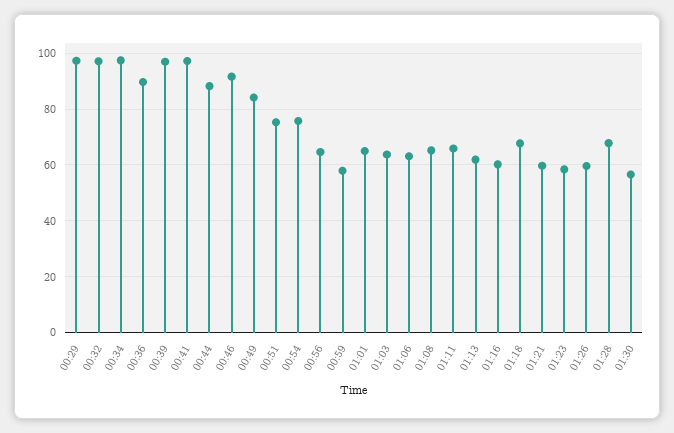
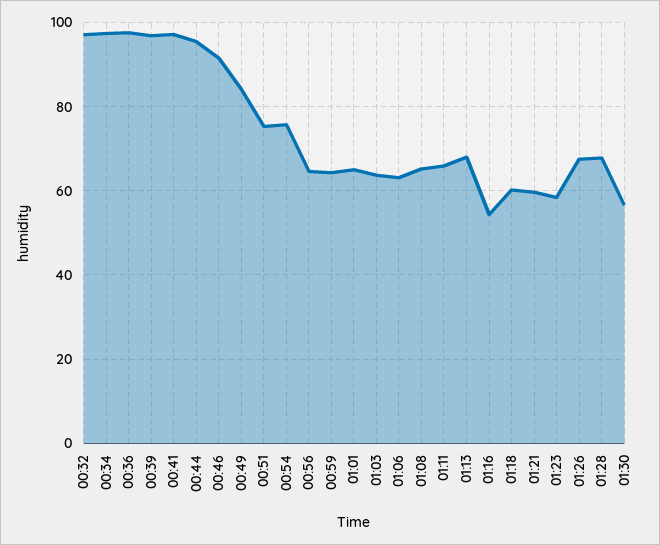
  {
-   "00:29": 97.5,
    "00:32": 98,
    "00:34": 98,
-   "00:36": 90,
+   "00:36": 98,
    "00:39": 96,
    "00:41": 98,
-   "00:44": 87.5,
+   "00:44": 96,
    "00:46": 92,
    "00:49": 84,
    "00:51": 76,
    "00:54": 76,
    "00:56": 64,
-   "00:59": 57.5,
+   "00:59": 64,
    "01:01": 66,
    "01:03": 64,
    "01:06": 64,
    "01:08": 66,
    "01:11": 66,
-   "01:13": 62.5,
+   "01:13": 68,
-   "01:16": 60,
+   "01:16": 54,
-   "01:18": 67.5,
+   "01:18": 60,
    "01:21": 60,
    "01:23": 58,
-   "01:26": 60,
+   "01:26": 68,
    "01:28": 68,
    "01:30": 56
  }

